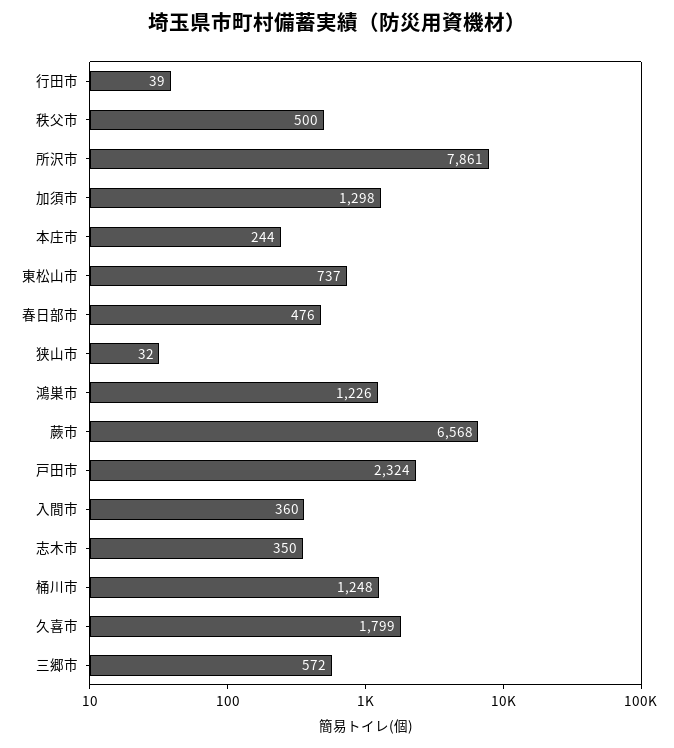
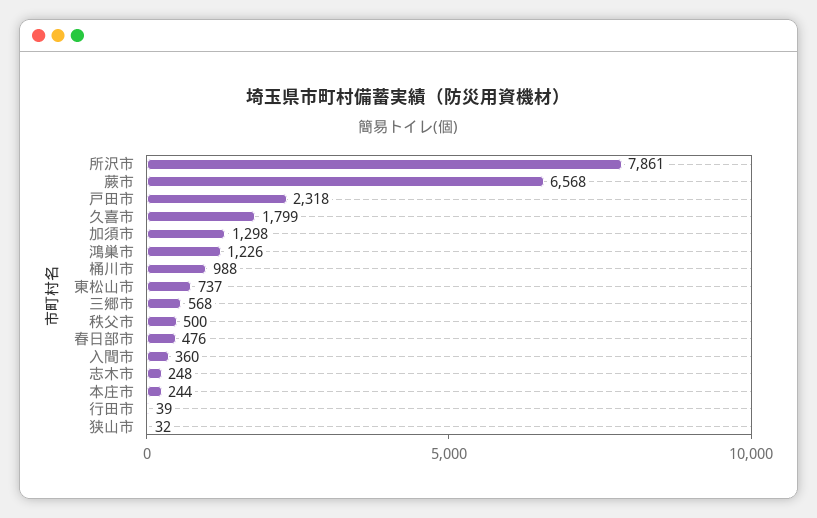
  {
    "行田市": 39,
    "秩父市": 500,
    "所沢市": 7861,
    "加須市": 1298,
    "本庄市": 244,
    "東松山市": 737,
    "春日部市": 476,
    "狭山市": 32,
    "鴻巣市": 1226,
    "蕨市": 6568,
-   "戸田市": 2324,
+   "戸田市": 2318,
    "入間市": 360,
-   "志木市": 350,
+   "志木市": 248,
-   "桶川市": 1248,
+   "桶川市": 988,
    "久喜市": 1799,
-   "三郷市": 572
+   "三郷市": 568
  }

